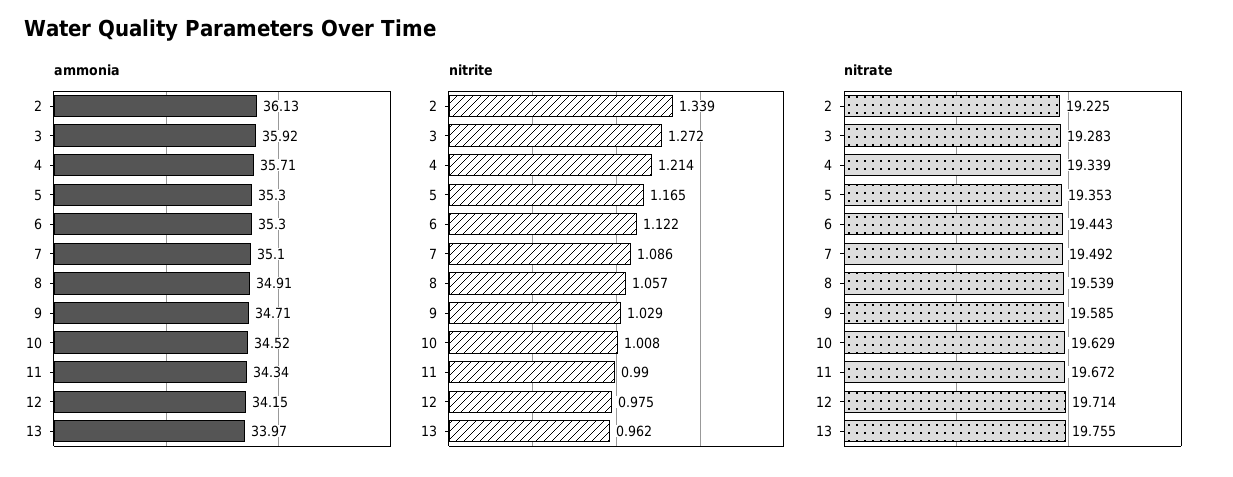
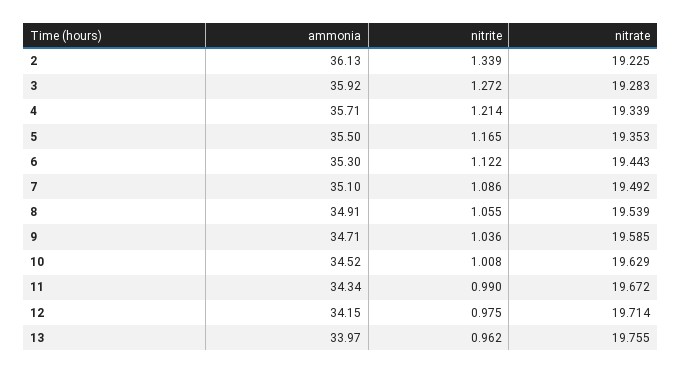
  {
    "ammonia": {
      "2": 36.13,
      "3": 35.92,
      "4": 35.71,
-     "5": 35.3,
+     "5": 35.5,
      "6": 35.3,
      "7": 35.1,
      "8": 34.91,
      "9": 34.71,
      "10": 34.52,
      "11": 34.34,
      "12": 34.15,
      "13": 33.97
    },
    "nitrite": {
      "2": 1.339,
      "3": 1.272,
      "4": 1.214,
      "5": 1.165,
      "6": 1.122,
      "7": 1.086,
-     "8": 1.057,
+     "8": 1.055,
-     "9": 1.029,
+     "9": 1.036,
      "10": 1.008,
      "11": 0.99,
      "12": 0.975,
      "13": 0.962
    },
    "nitrate": {
      "2": 19.225,
      "3": 19.283,
      "4": 19.339,
      "5": 19.353,
      "6": 19.443,
      "7": 19.492,
      "8": 19.539,
      "9": 19.585,
      "10": 19.629,
      "11": 19.672,
      "12": 19.714,
      "13": 19.755
    }
  }

